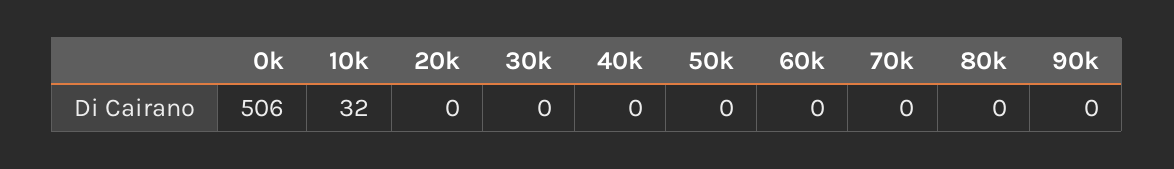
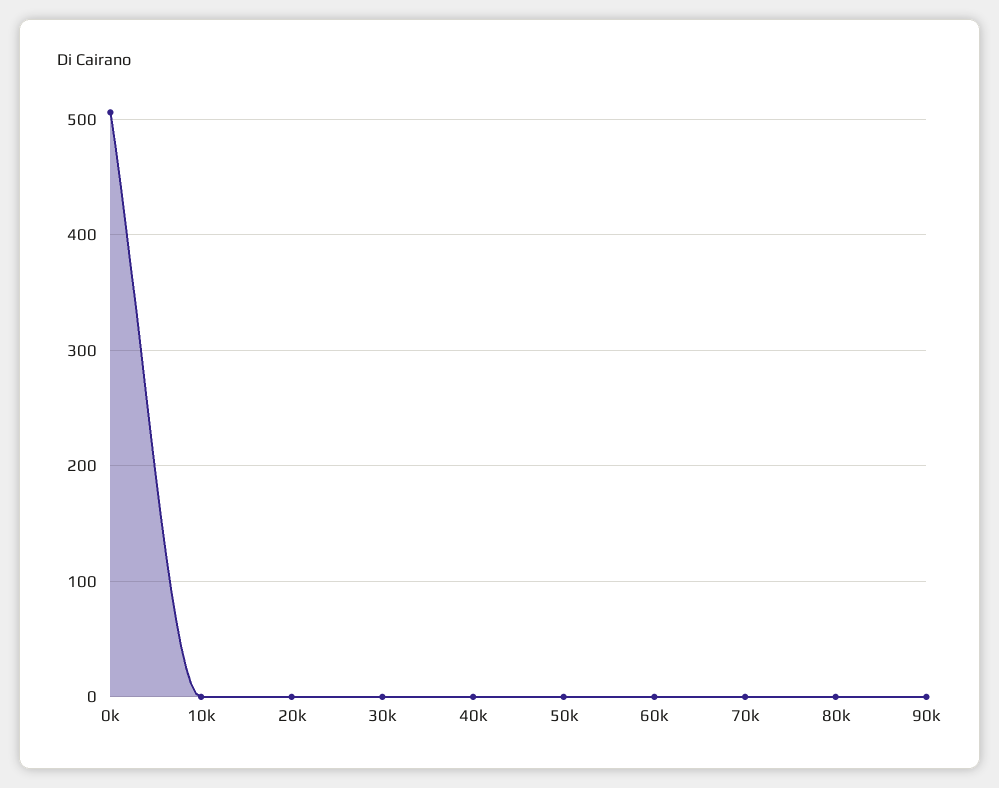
  {
    "0k": 506,
-   "10k": 32,
+   "10k": 0,
    "20k": 0,
    "30k": 0,
    "40k": 0,
    "50k": 0,
    "60k": 0,
    "70k": 0,
    "80k": 0,
    "90k": 0
  }

